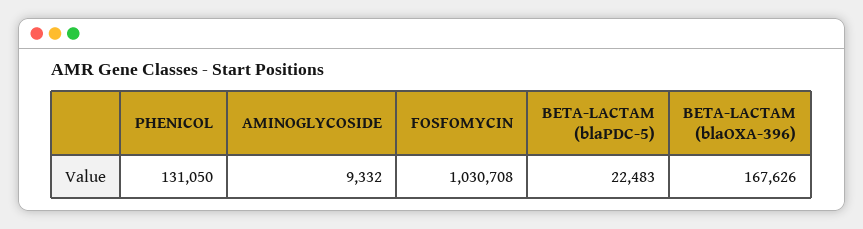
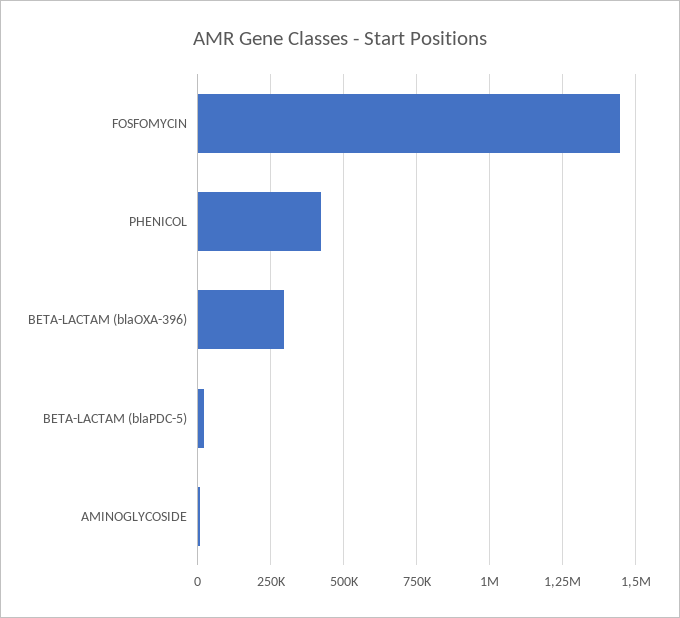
  {
-   "PHENICOL": 131050,
+   "PHENICOL": 425000,
    "AMINOGLYCOSIDE": 9332,
-   "FOSFOMYCIN": 1030708,
+   "FOSFOMYCIN": 1450000,
    "BETA-LACTAM (blaPDC-5)": 22483,
-   "BETA-LACTAM (blaOXA-396)": 167626
+   "BETA-LACTAM (blaOXA-396)": 300000
  }

